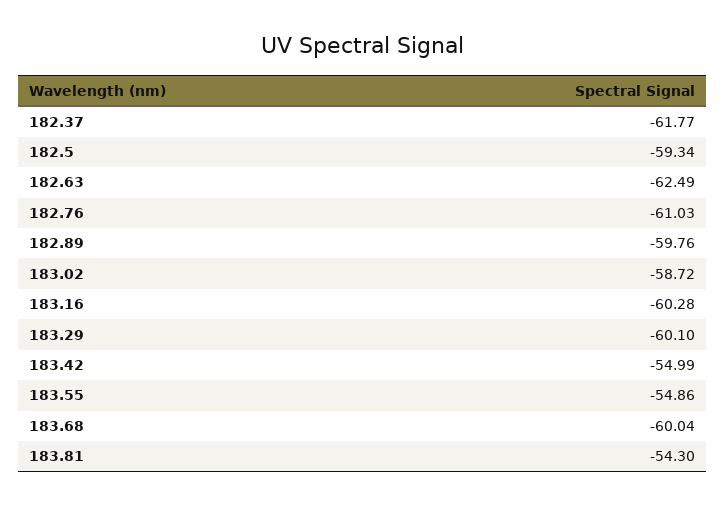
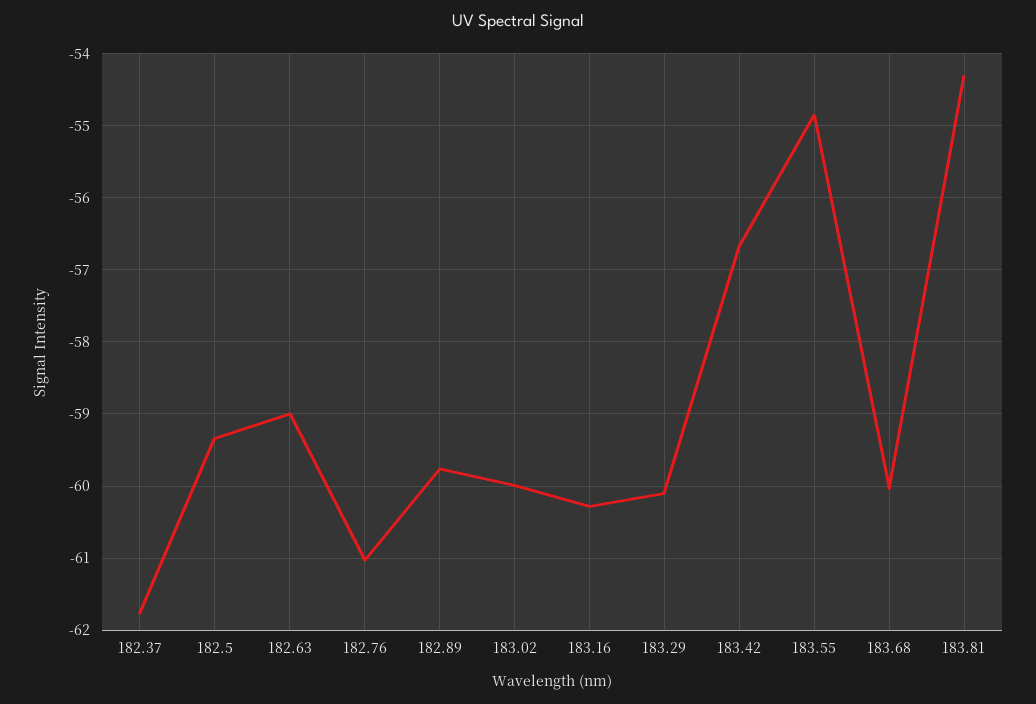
  {
    "182.37": -61.77,
    "182.5": -59.34,
-   "182.63": -62.49,
+   "182.63": -59,
    "182.76": -61.03,
    "182.89": -59.76,
-   "183.02": -58.72,
+   "183.02": -60,
    "183.16": -60.28,
    "183.29": -60.1,
-   "183.42": -54.99,
+   "183.42": -56.7,
    "183.55": -54.86,
    "183.68": -60.04,
    "183.81": -54.3
  }

